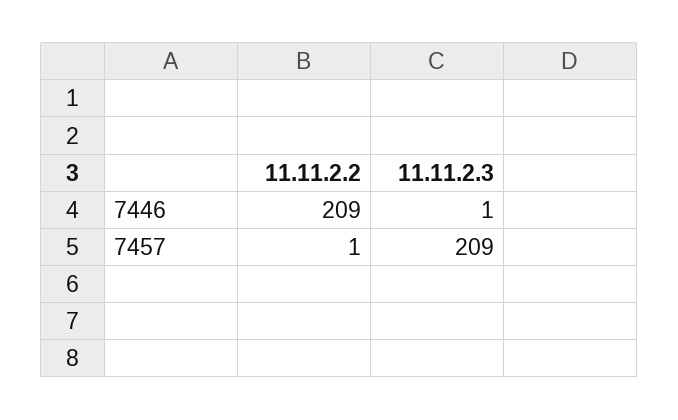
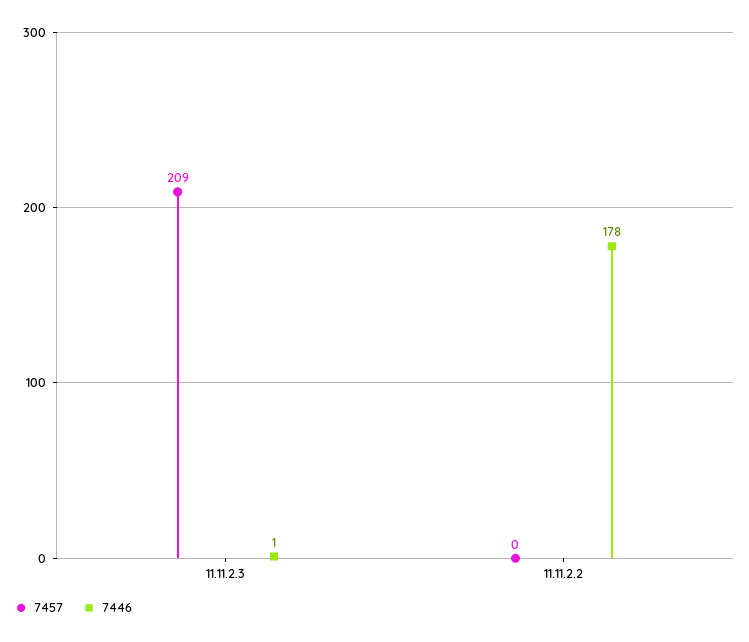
  {
    "7446": {
-     "11.11.2.2": 209,
+     "11.11.2.2": 178,
      "11.11.2.3": 1
    },
    "7457": {
-     "11.11.2.2": 1,
+     "11.11.2.2": 0,
      "11.11.2.3": 209
    }
  }

